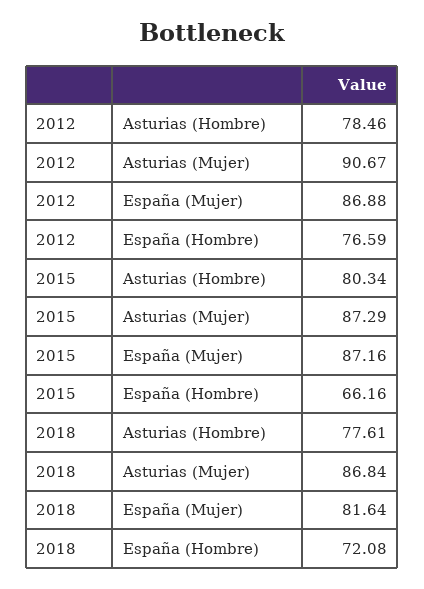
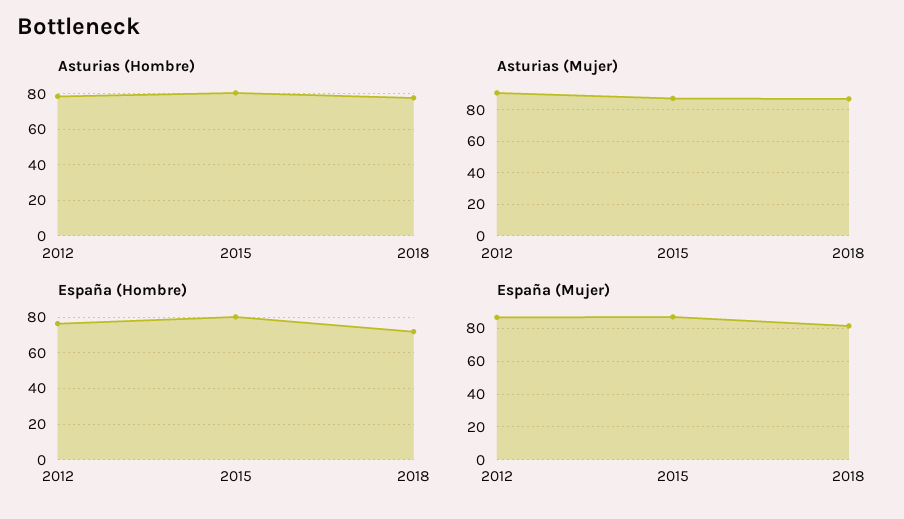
  {
    "Asturias (Hombre)": {
      "2012": 78.46,
      "2015": 80.34,
      "2018": 77.61
    },
    "Asturias (Mujer)": {
      "2012": 90.67,
      "2015": 87.29,
      "2018": 86.84
    },
    "España (Mujer)": {
      "2012": 86.88,
      "2015": 87.16,
      "2018": 81.64
    },
    "España (Hombre)": {
      "2012": 76.59,
-     "2015": 66.16,
+     "2015": 80,
      "2018": 72.08
    }
  }

